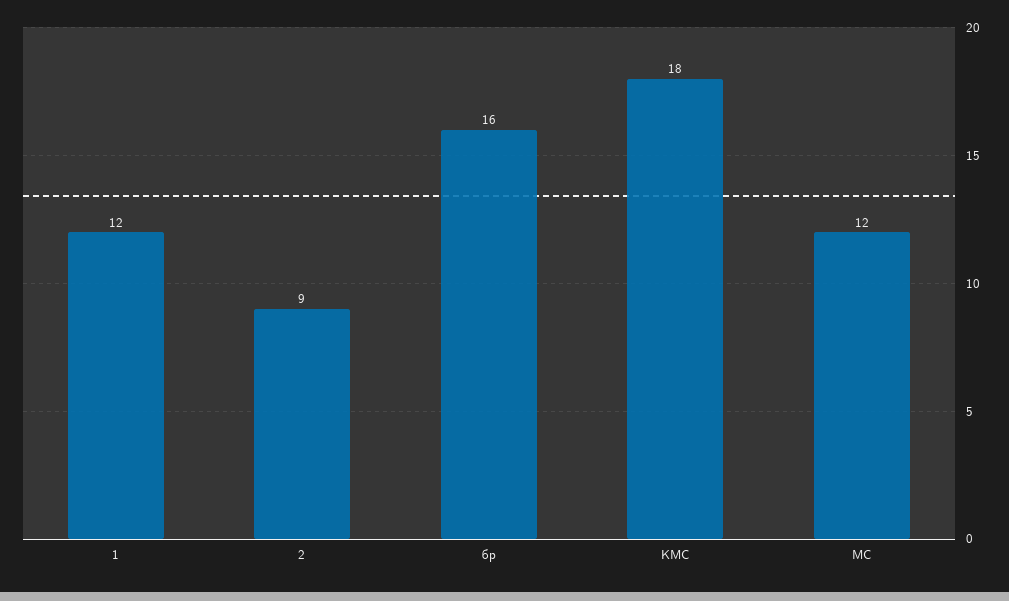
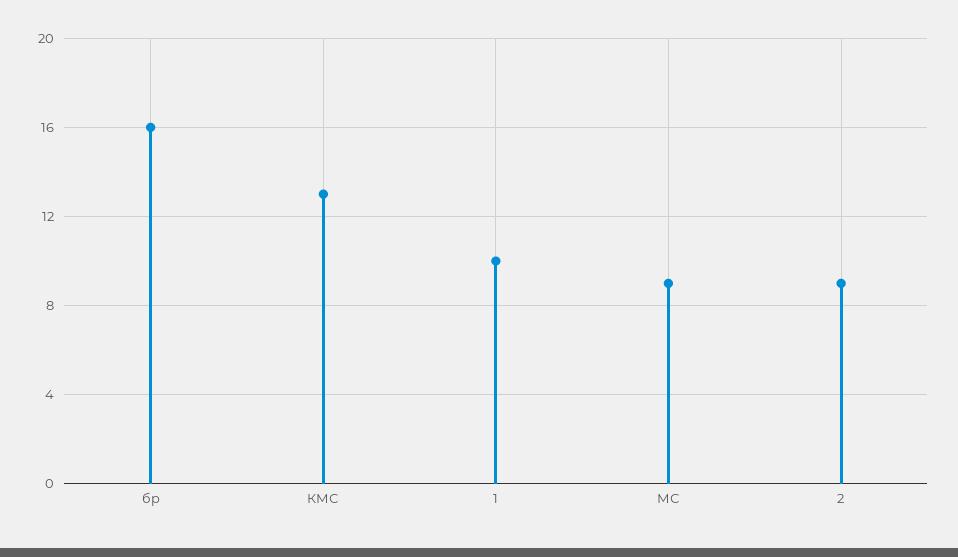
  {
-   "1": 12,
+   "1": 10,
    "2": 9,
    "бр": 16,
-   "КМС": 18,
+   "КМС": 13,
-   "МС": 12
+   "МС": 9
  }

